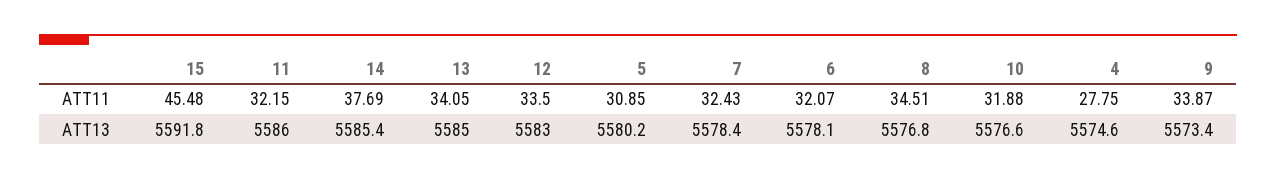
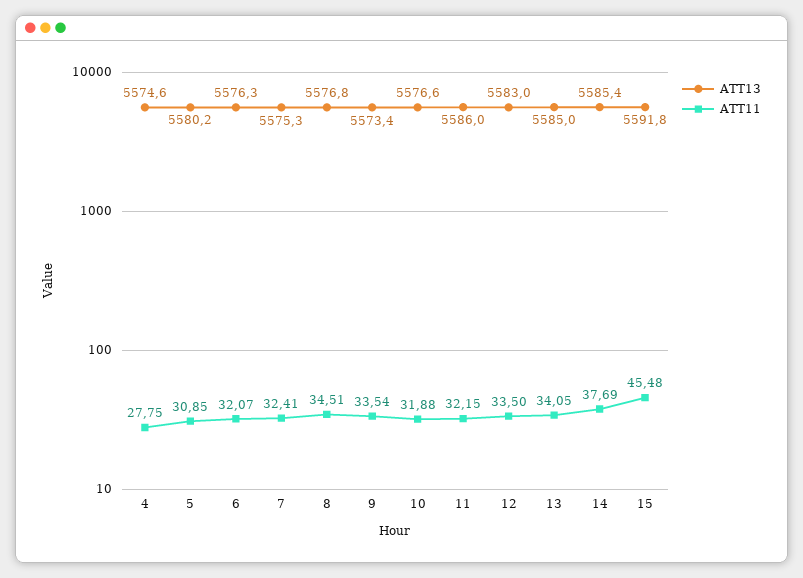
  {
    "ATT11": {
      "15": 45.48,
      "11": 32.15,
      "14": 37.69,
      "13": 34.05,
      "12": 33.5,
      "5": 30.85,
-     "7": 32.43,
+     "7": 32.41,
      "6": 32.07,
      "8": 34.51,
      "10": 31.88,
      "4": 27.75,
-     "9": 33.87
+     "9": 33.54
    },
    "ATT13": {
      "15": 5591.8,
      "11": 5586,
      "14": 5585.4,
      "13": 5585,
      "12": 5583,
      "5": 5580.2,
-     "7": 5578.4,
+     "7": 5575.3,
-     "6": 5578.1,
+     "6": 5576.3,
      "8": 5576.8,
      "10": 5576.6,
      "4": 5574.6,
      "9": 5573.4
    }
  }

